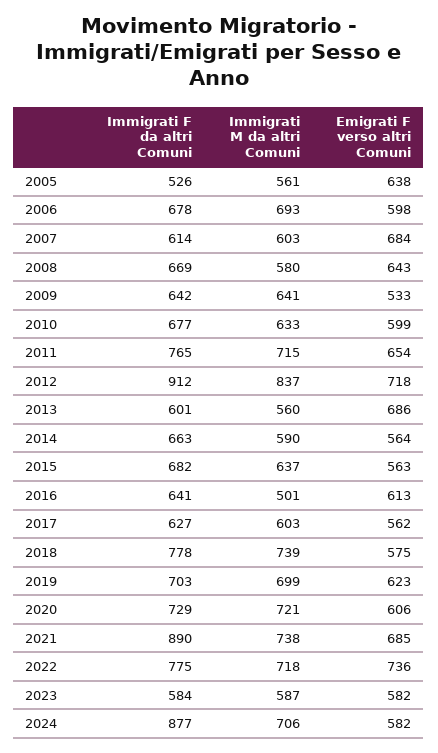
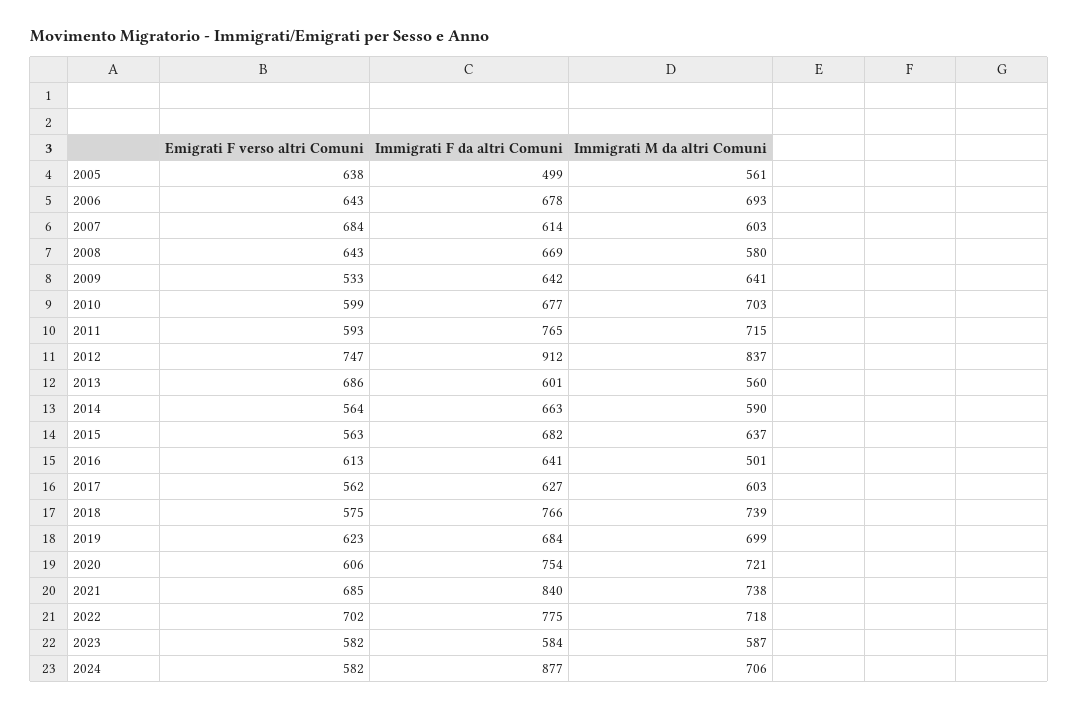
  {
    "Immigrati F da altri Comuni": {
-     "2005": 526,
+     "2005": 499,
      "2006": 678,
      "2007": 614,
      "2008": 669,
      "2009": 642,
      "2010": 677,
      "2011": 765,
      "2012": 912,
      "2013": 601,
      "2014": 663,
      "2015": 682,
      "2016": 641,
      "2017": 627,
-     "2018": 778,
+     "2018": 766,
-     "2019": 703,
+     "2019": 684,
-     "2020": 729,
+     "2020": 754,
-     "2021": 890,
+     "2021": 840,
      "2022": 775,
      "2023": 584,
      "2024": 877
    },
    "Immigrati M da altri Comuni": {
      "2005": 561,
      "2006": 693,
      "2007": 603,
      "2008": 580,
      "2009": 641,
-     "2010": 633,
+     "2010": 703,
      "2011": 715,
      "2012": 837,
      "2013": 560,
      "2014": 590,
      "2015": 637,
      "2016": 501,
      "2017": 603,
      "2018": 739,
      "2019": 699,
      "2020": 721,
      "2021": 738,
      "2022": 718,
      "2023": 587,
      "2024": 706
    },
    "Emigrati F verso altri Comuni": {
      "2005": 638,
-     "2006": 598,
+     "2006": 643,
      "2007": 684,
      "2008": 643,
      "2009": 533,
      "2010": 599,
-     "2011": 654,
+     "2011": 593,
-     "2012": 718,
+     "2012": 747,
      "2013": 686,
      "2014": 564,
      "2015": 563,
      "2016": 613,
      "2017": 562,
      "2018": 575,
      "2019": 623,
      "2020": 606,
      "2021": 685,
-     "2022": 736,
+     "2022": 702,
      "2023": 582,
      "2024": 582
    }
  }

